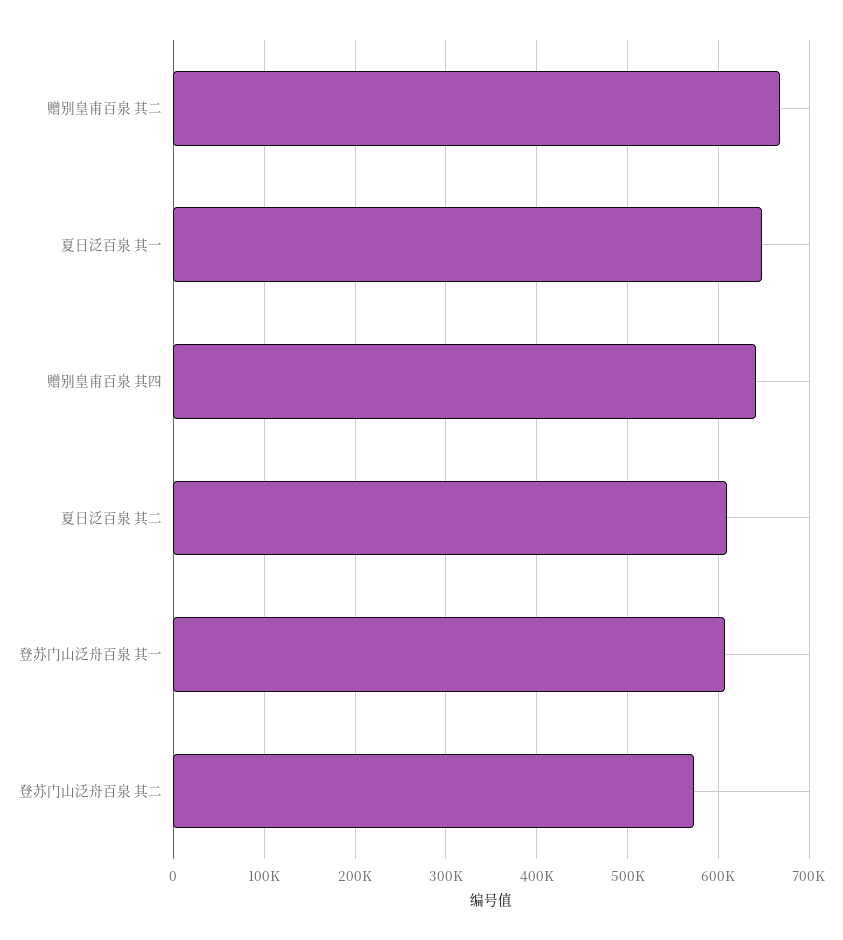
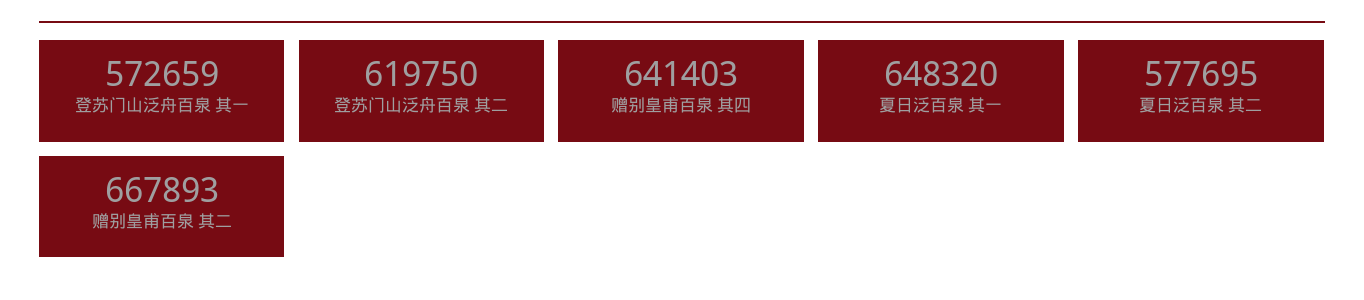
  {
    "赠别皇甫百泉 其二": 667893,
    "夏日泛百泉 其一": 648320,
    "赠别皇甫百泉 其四": 641403,
-   "夏日泛百泉 其二": 610000,
+   "夏日泛百泉 其二": 577695,
-   "登苏门山泛舟百泉 其一": 610000,
+   "登苏门山泛舟百泉 其一": 572659,
-   "登苏门山泛舟百泉 其二": 570000
+   "登苏门山泛舟百泉 其二": 619750
  }

